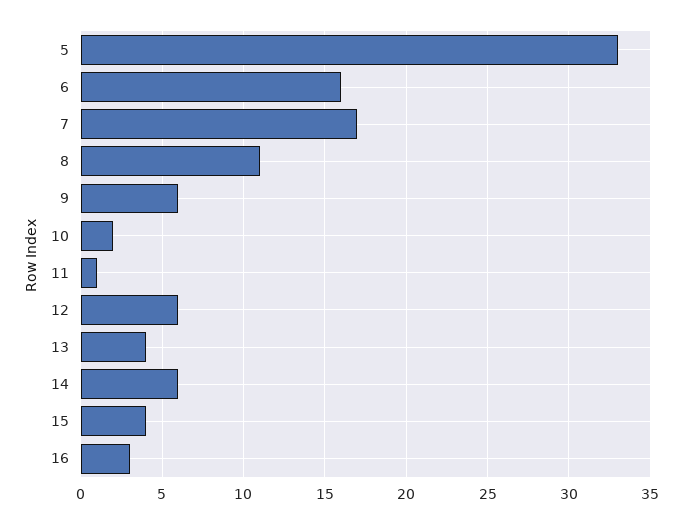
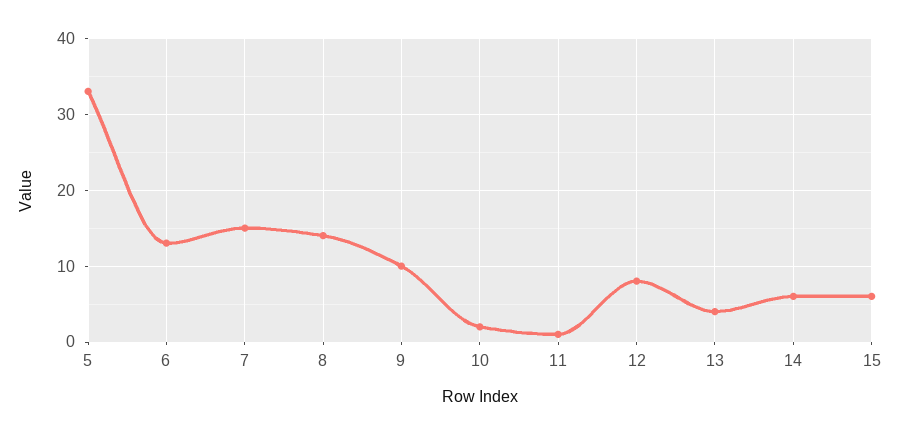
  {
    "5": 33,
-   "6": 16,
+   "6": 13,
-   "7": 17,
+   "7": 15,
-   "8": 11,
+   "8": 14,
-   "9": 6,
+   "9": 10,
    "10": 2,
    "11": 1,
-   "12": 6,
+   "12": 8,
    "13": 4,
    "14": 6,
-   "15": 4,
+   "15": 6
-   "16": 3
  }

